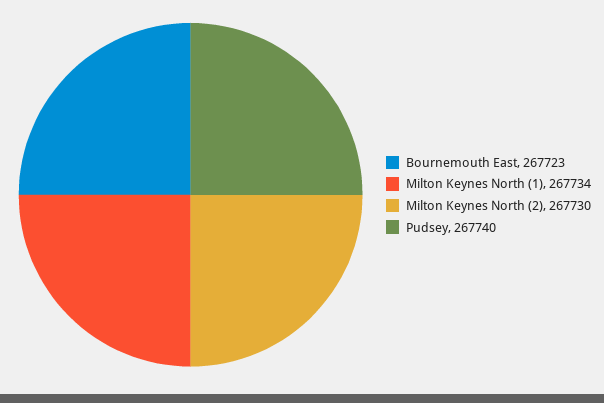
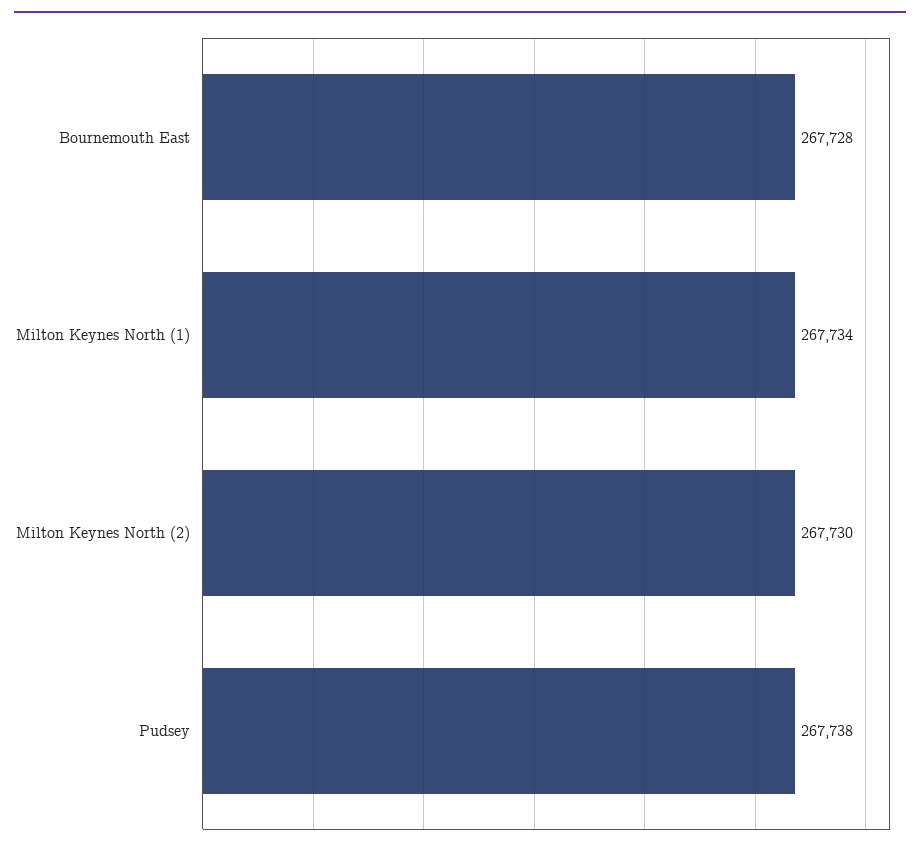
  {
-   "Bournemouth East": 267723,
+   "Bournemouth East": 267728,
    "Milton Keynes North (1)": 267734,
    "Milton Keynes North (2)": 267730,
-   "Pudsey": 267740
+   "Pudsey": 267738
  }

